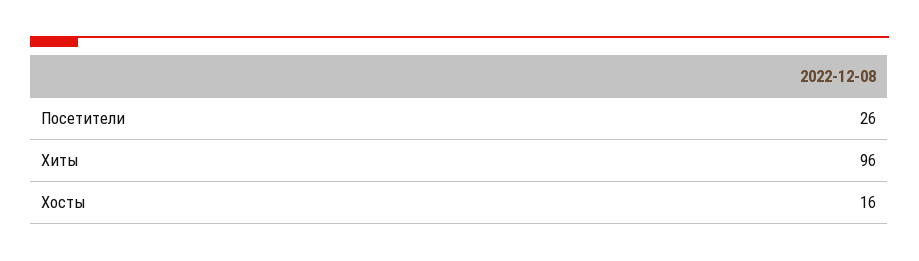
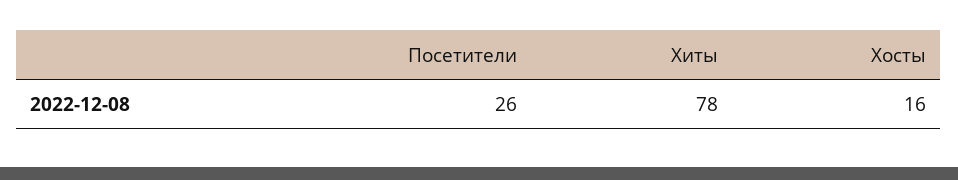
  {
    "Посетители": 26,
-   "Хиты": 96,
+   "Хиты": 78,
    "Хосты": 16
  }

